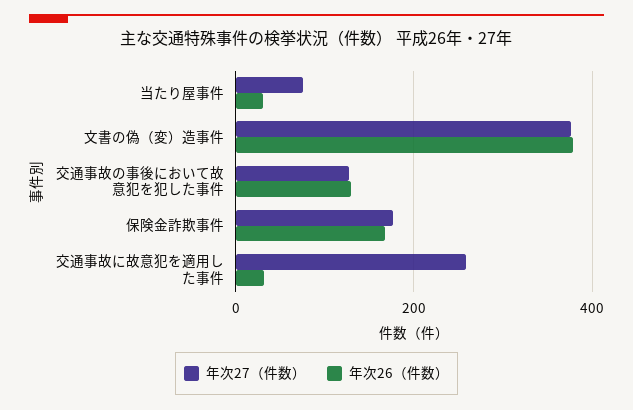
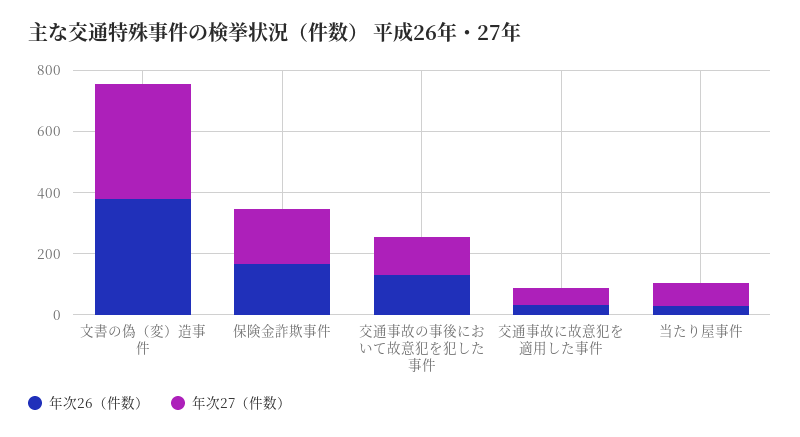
  {
    "年次27（件数）": {
      "当たり屋事件": 80,
      "文書の偽（変）造事件": 380,
      "交通事故の事後において故意犯を犯した事件": 120,
      "保険金詐欺事件": 180,
-     "交通事故に故意犯を適用した事件": 260
+     "交通事故に故意犯を適用した事件": 50
    },
    "年次26（件数）": {
      "当たり屋事件": 40,
      "文書の偽（変）造事件": 380,
      "交通事故の事後において故意犯を犯した事件": 120,
      "保険金詐欺事件": 160,
      "交通事故に故意犯を適用した事件": 40
    }
  }

